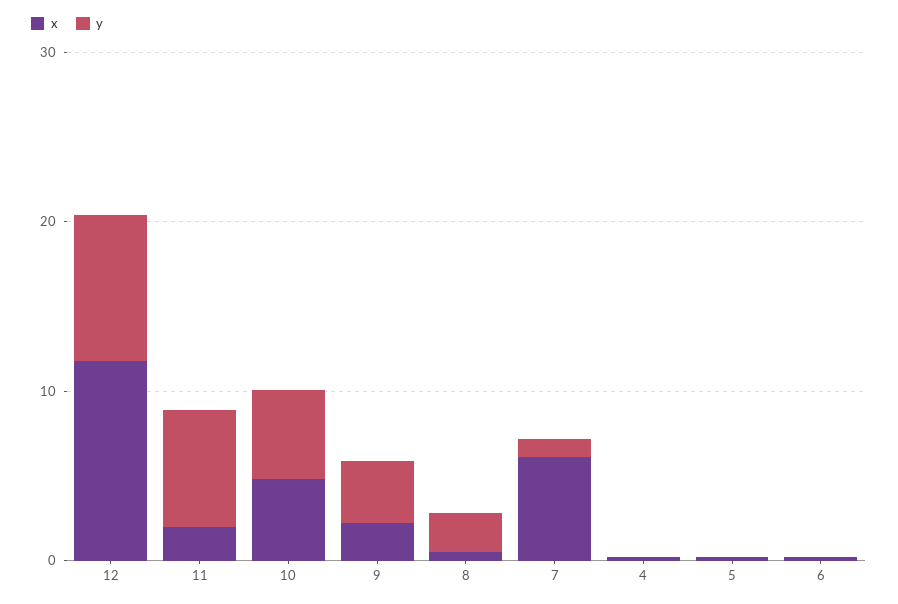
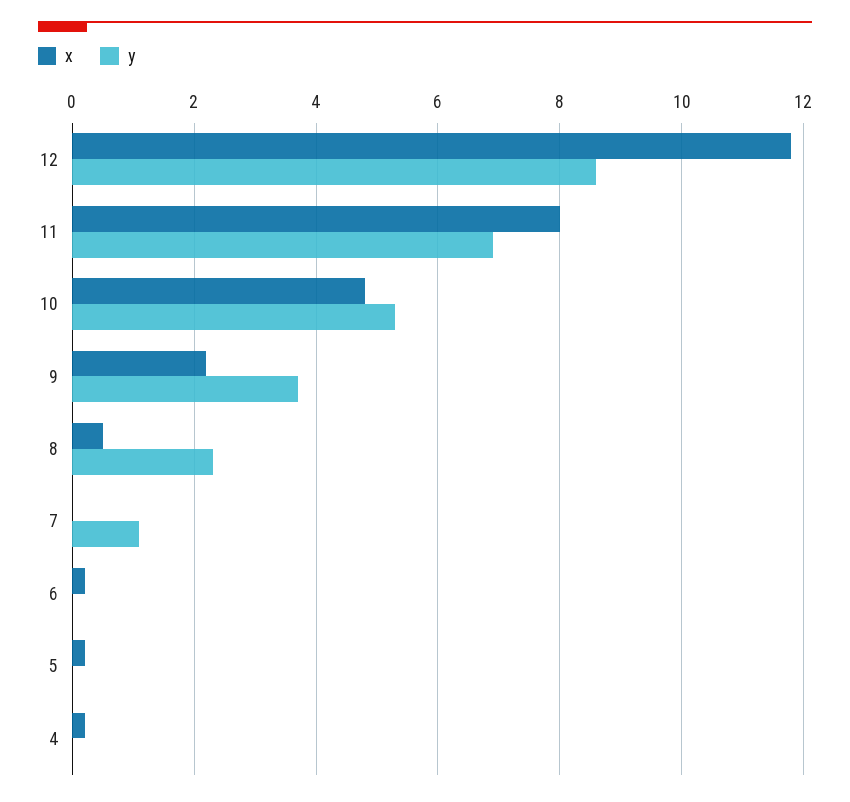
  {
    "x": {
      "12": 12,
-     "11": 2,
+     "11": 8,
      "10": 5,
      "9": 2,
      "8": 0.5,
-     "7": 6,
+     "7": 0,
      "4": 0,
      "5": 0,
      "6": 0
    },
    "y": {
      "12": 8.5,
      "11": 7,
      "10": 5.5,
      "9": 3.5,
      "8": 2.5,
      "7": 1,
      "4": 0,
      "5": 0,
      "6": 0
    }
  }

